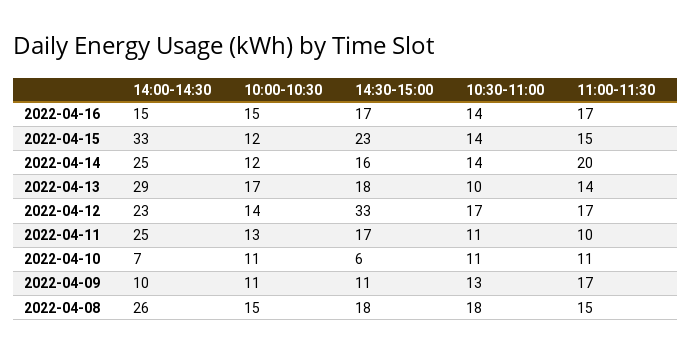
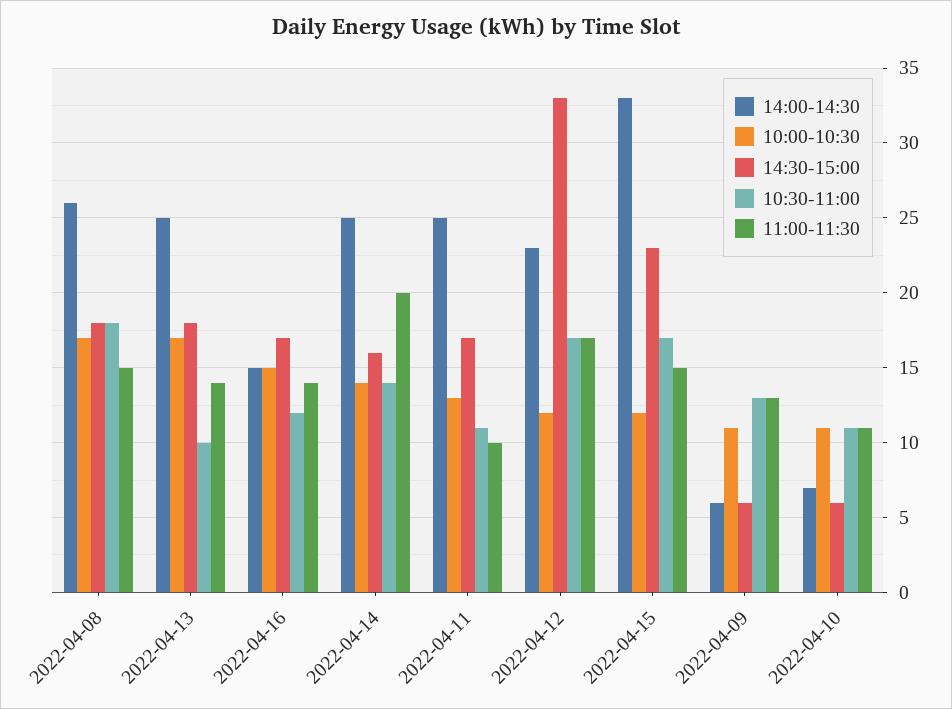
  {
    "14:00-14:30": {
      "2022-04-16": 15,
      "2022-04-15": 33,
      "2022-04-14": 25,
-     "2022-04-13": 29,
+     "2022-04-13": 25,
      "2022-04-12": 23,
      "2022-04-11": 25,
      "2022-04-10": 7,
-     "2022-04-09": 10,
+     "2022-04-09": 6,
      "2022-04-08": 26
    },
    "10:00-10:30": {
      "2022-04-16": 15,
      "2022-04-15": 12,
-     "2022-04-14": 12,
+     "2022-04-14": 14,
      "2022-04-13": 17,
-     "2022-04-12": 14,
+     "2022-04-12": 12,
      "2022-04-11": 13,
      "2022-04-10": 11,
      "2022-04-09": 11,
-     "2022-04-08": 15
+     "2022-04-08": 17
    },
    "14:30-15:00": {
      "2022-04-16": 17,
      "2022-04-15": 23,
      "2022-04-14": 16,
      "2022-04-13": 18,
      "2022-04-12": 33,
      "2022-04-11": 17,
      "2022-04-10": 6,
-     "2022-04-09": 11,
+     "2022-04-09": 6,
      "2022-04-08": 18
    },
    "10:30-11:00": {
-     "2022-04-16": 14,
+     "2022-04-16": 12,
-     "2022-04-15": 14,
+     "2022-04-15": 17,
      "2022-04-14": 14,
      "2022-04-13": 10,
      "2022-04-12": 17,
      "2022-04-11": 11,
      "2022-04-10": 11,
      "2022-04-09": 13,
      "2022-04-08": 18
    },
    "11:00-11:30": {
-     "2022-04-16": 17,
+     "2022-04-16": 14,
      "2022-04-15": 15,
      "2022-04-14": 20,
      "2022-04-13": 14,
      "2022-04-12": 17,
      "2022-04-11": 10,
      "2022-04-10": 11,
-     "2022-04-09": 17,
+     "2022-04-09": 13,
      "2022-04-08": 15
    }
  }

